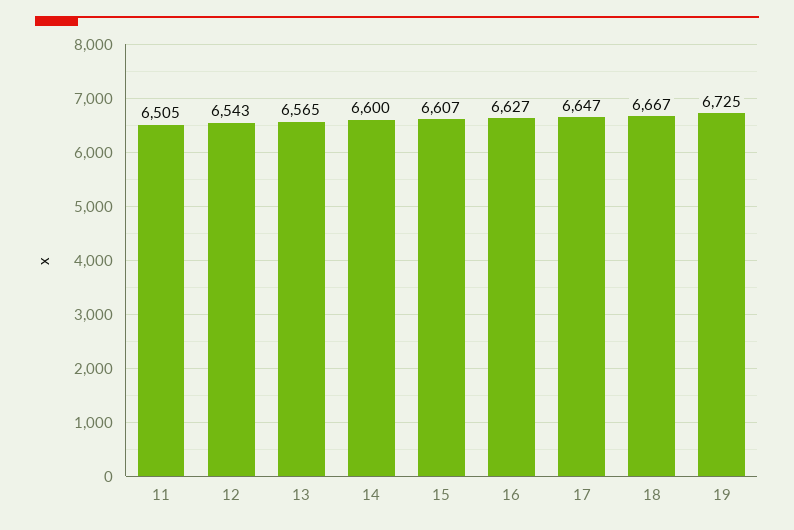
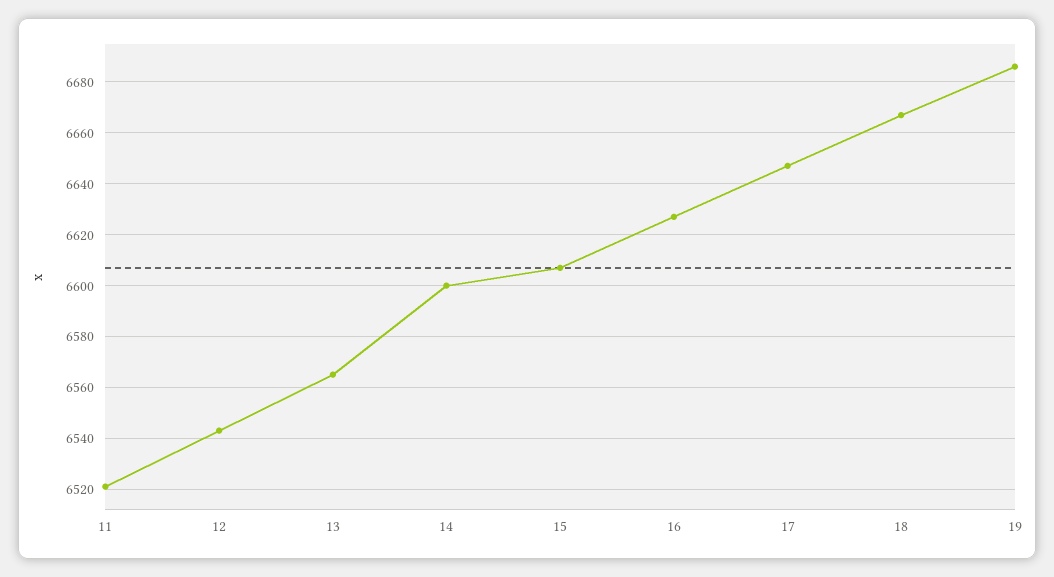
  {
-   "11": 6505,
+   "11": 6520,
    "12": 6543,
    "13": 6565,
    "14": 6600,
    "15": 6607,
    "16": 6627,
    "17": 6647,
    "18": 6667,
-   "19": 6725
+   "19": 6685
  }

